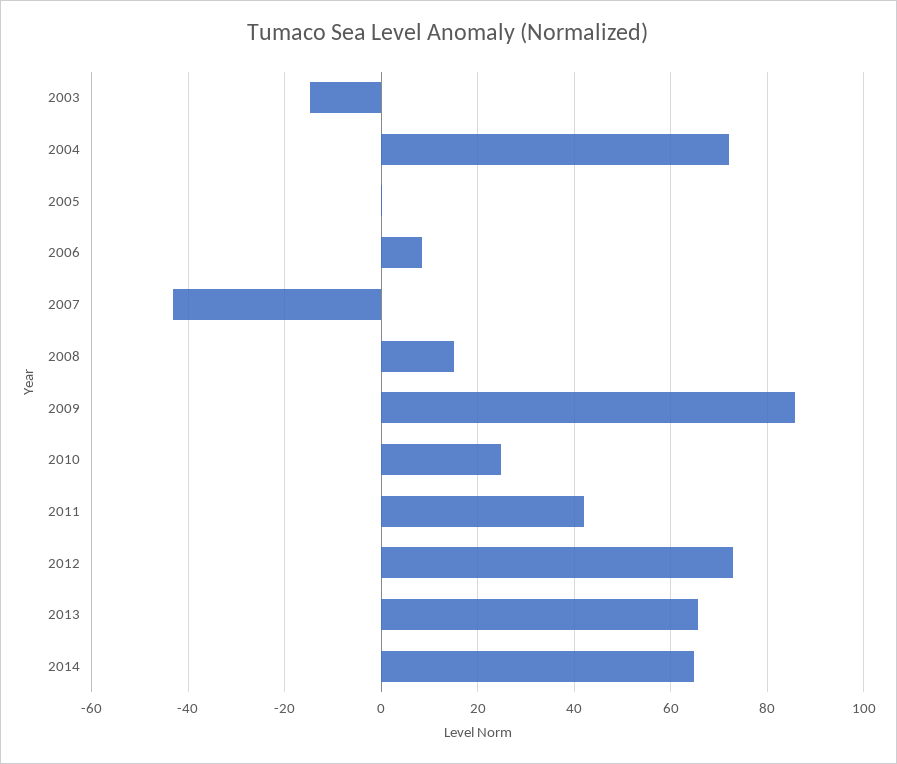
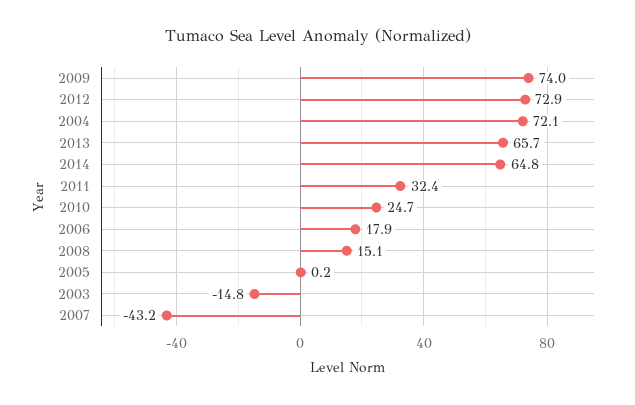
  {
    "2003": -14.8,
    "2004": 72.1,
    "2005": 0.2,
-   "2006": 8,
+   "2006": 17.9,
    "2007": -43.2,
    "2008": 15.1,
-   "2009": 86,
+   "2009": 74,
    "2010": 24.7,
-   "2011": 42,
+   "2011": 32.4,
    "2012": 72.9,
    "2013": 65.7,
    "2014": 64.8
  }

